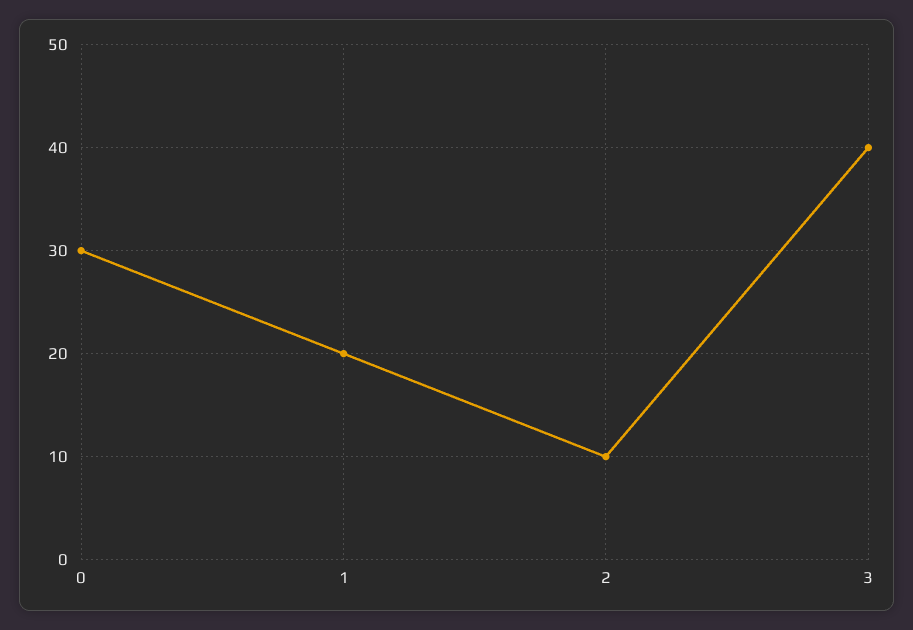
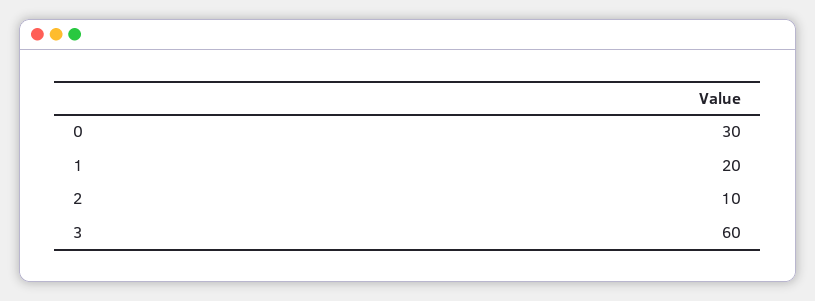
  {
    "0": 30,
    "1": 20,
    "2": 10,
-   "3": 40
+   "3": 60
  }

